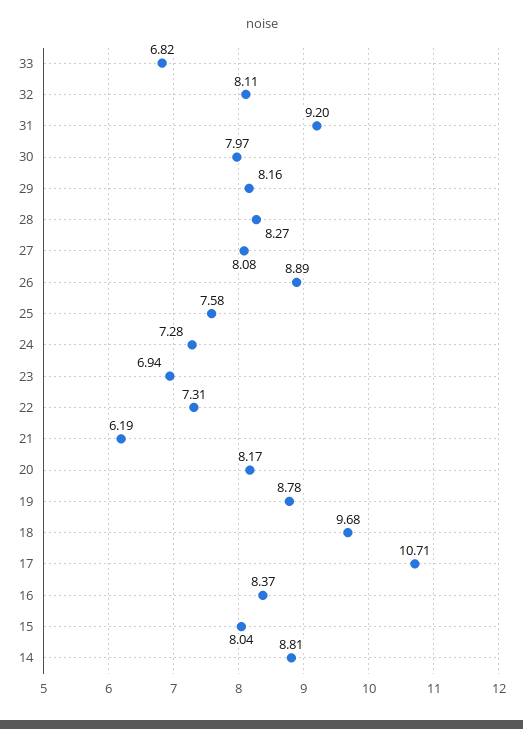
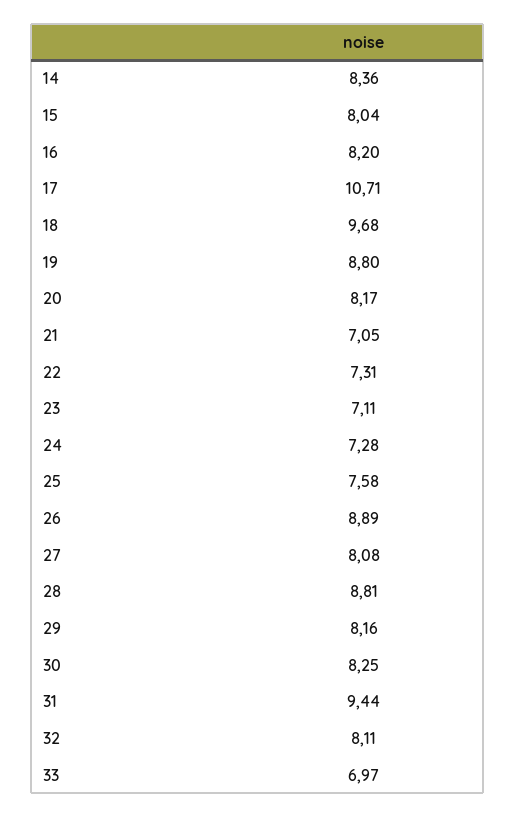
  {
-   "33": 6.82,
+   "33": 6.97,
    "32": 8.11,
-   "31": 9.2,
+   "31": 9.44,
-   "30": 7.97,
+   "30": 8.25,
    "29": 8.16,
-   "28": 8.27,
+   "28": 8.81,
    "27": 8.08,
    "26": 8.89,
    "25": 7.58,
    "24": 7.28,
-   "23": 6.94,
+   "23": 7.11,
    "22": 7.31,
-   "21": 6.19,
+   "21": 7.05,
    "20": 8.17,
-   "19": 8.78,
+   "19": 8.8,
    "18": 9.68,
    "17": 10.71,
-   "16": 8.37,
+   "16": 8.2,
    "15": 8.04,
-   "14": 8.81
+   "14": 8.36
  }

